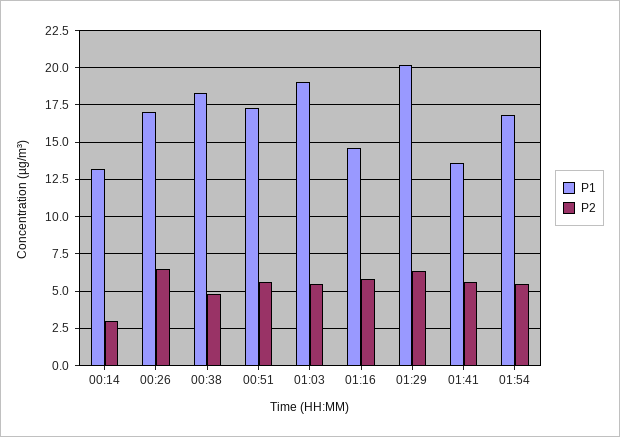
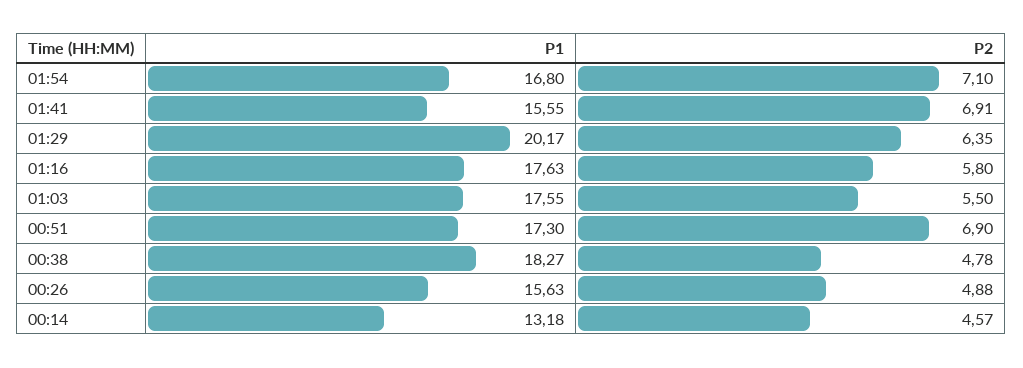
  {
    "P1": {
      "00:14": 13.18,
-     "00:26": 17,
+     "00:26": 15.63,
      "00:38": 18.27,
      "00:51": 17.3,
-     "01:03": 19,
+     "01:03": 17.55,
-     "01:16": 14.5,
+     "01:16": 17.63,
      "01:29": 20.17,
-     "01:41": 13.5,
+     "01:41": 15.55,
      "01:54": 16.8
    },
    "P2": {
-     "00:14": 3,
+     "00:14": 4.57,
-     "00:26": 6.5,
+     "00:26": 4.88,
      "00:38": 4.78,
-     "00:51": 5.5,
+     "00:51": 6.9,
      "01:03": 5.5,
      "01:16": 5.8,
      "01:29": 6.35,
-     "01:41": 5.5,
+     "01:41": 6.91,
-     "01:54": 5.5
+     "01:54": 7.1
    }
  }

